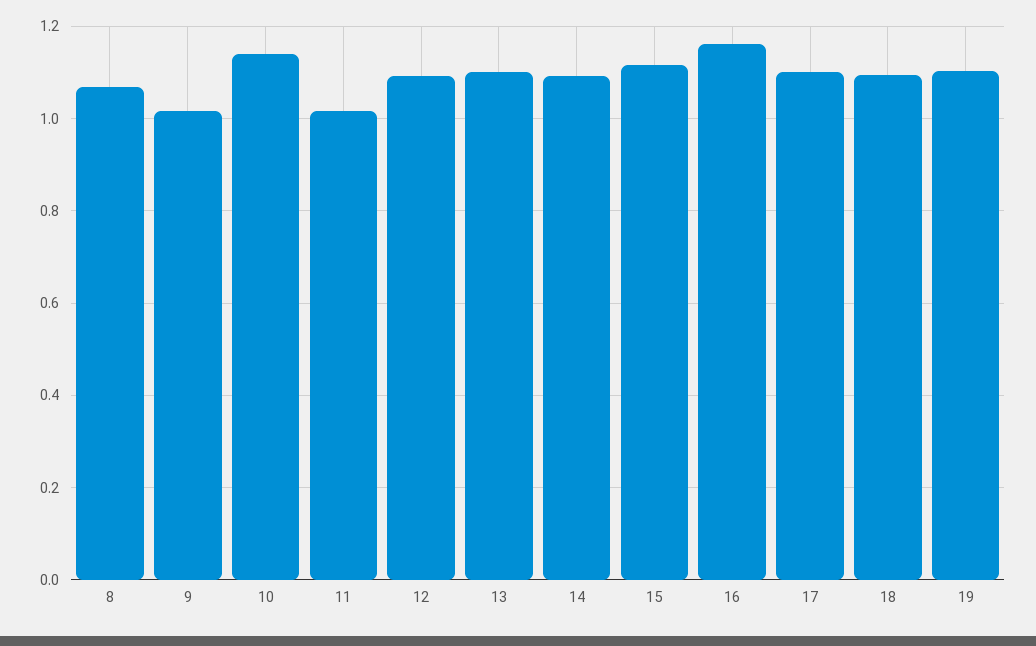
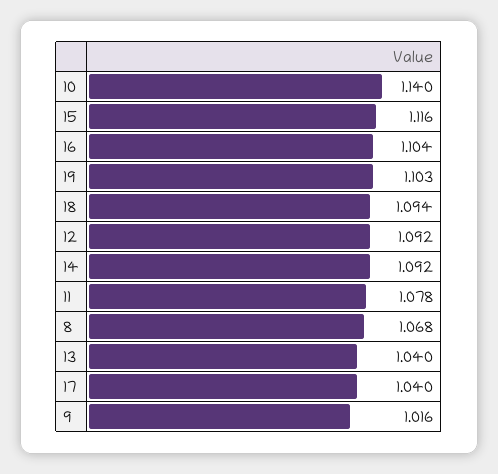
  {
    "8": 1.068,
    "9": 1.016,
    "10": 1.14,
-   "11": 1.02,
+   "11": 1.078,
    "12": 1.092,
-   "13": 1.1,
+   "13": 1.04,
    "14": 1.092,
    "15": 1.116,
-   "16": 1.16,
+   "16": 1.104,
-   "17": 1.1,
+   "17": 1.04,
    "18": 1.094,
    "19": 1.103
  }

